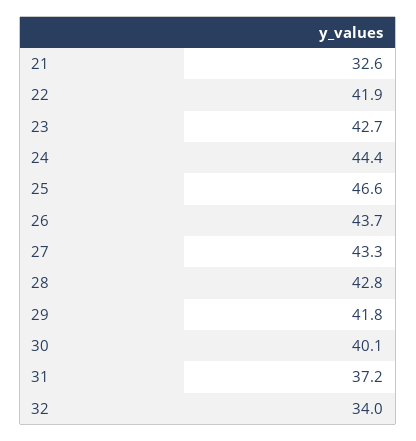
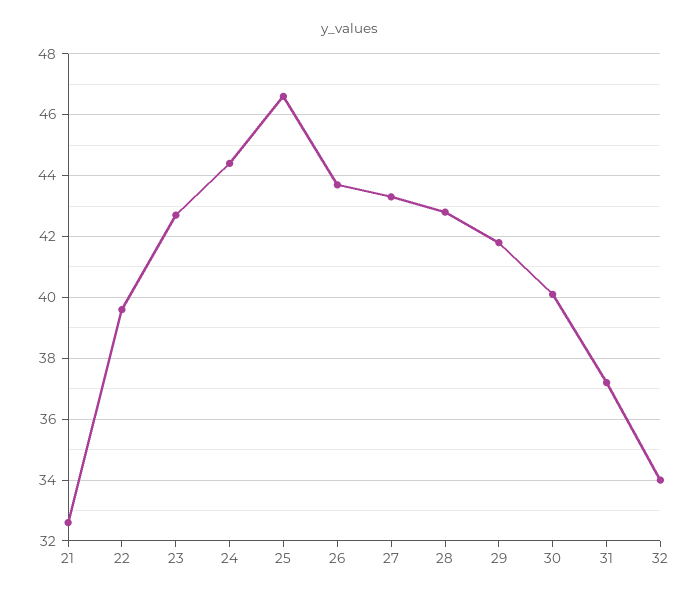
  {
    "21": 32.6,
-   "22": 41.9,
+   "22": 39.5,
    "23": 42.7,
    "24": 44.4,
    "25": 46.6,
    "26": 43.7,
    "27": 43.3,
    "28": 42.8,
    "29": 41.8,
    "30": 40.1,
    "31": 37.2,
    "32": 34
  }

